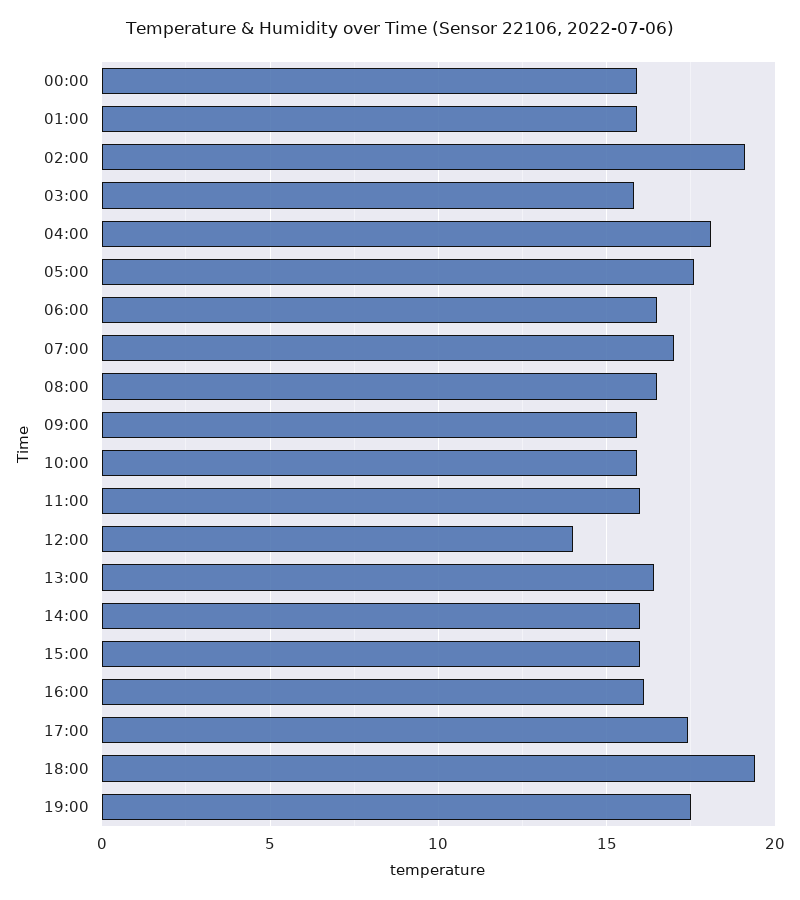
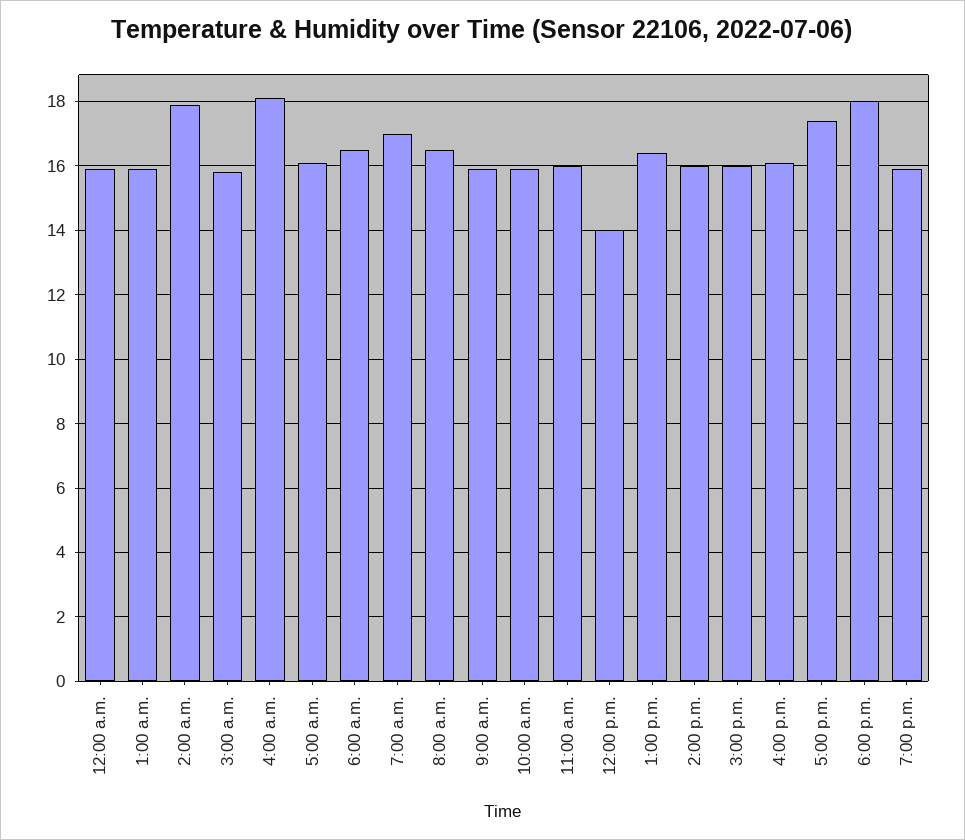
  {
    "00:00": 16,
    "01:00": 16,
-   "02:00": 19,
+   "02:00": 18,
    "03:00": 16,
    "04:00": 18,
-   "05:00": 17.5,
+   "05:00": 16,
    "06:00": 16.5,
    "07:00": 17,
    "08:00": 16.5,
    "09:00": 16,
    "10:00": 16,
    "11:00": 16,
    "12:00": 14,
    "13:00": 16.5,
    "14:00": 16,
    "15:00": 16,
    "16:00": 16,
    "17:00": 17.5,
-   "18:00": 19.5,
+   "18:00": 18,
-   "19:00": 17.5
+   "19:00": 16
  }

